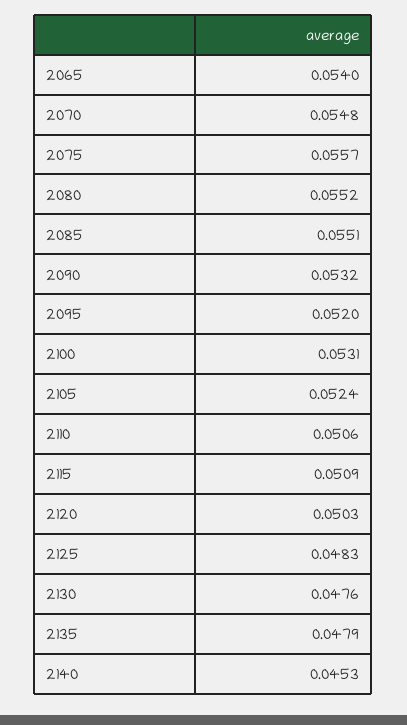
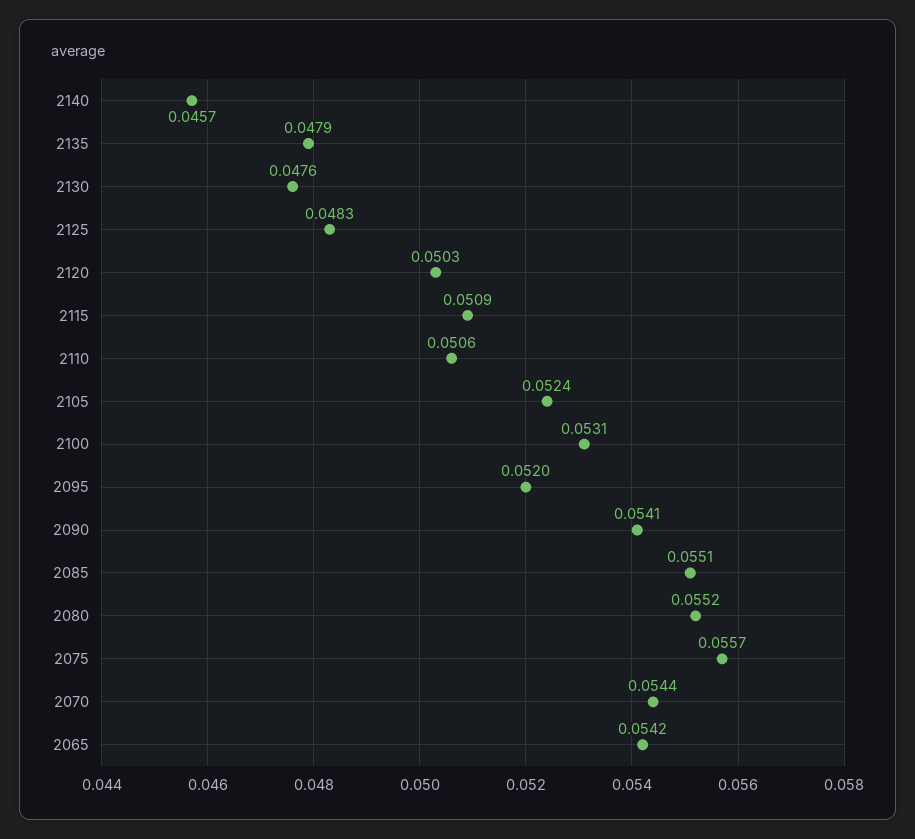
  {
-   "2065": 0.054,
+   "2065": 0.0542,
-   "2070": 0.0548,
+   "2070": 0.0544,
    "2075": 0.0557,
    "2080": 0.0552,
    "2085": 0.0551,
-   "2090": 0.0532,
+   "2090": 0.0541,
    "2095": 0.052,
    "2100": 0.0531,
    "2105": 0.0524,
    "2110": 0.0506,
    "2115": 0.0509,
    "2120": 0.0503,
    "2125": 0.0483,
    "2130": 0.0476,
    "2135": 0.0479,
-   "2140": 0.0453
+   "2140": 0.0457
  }

